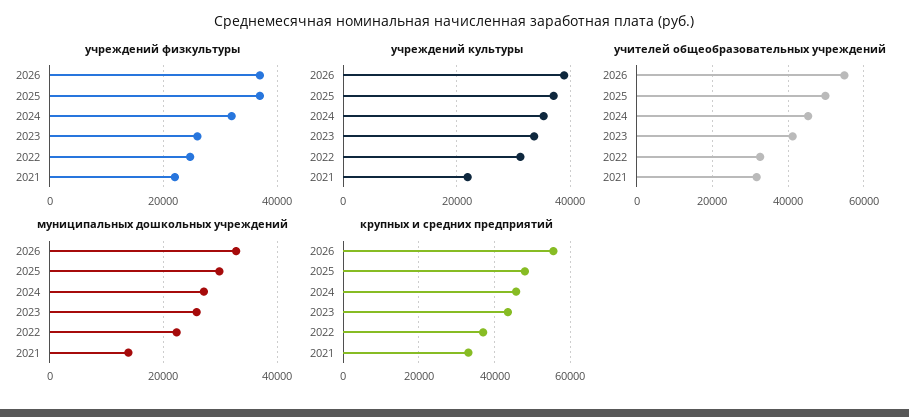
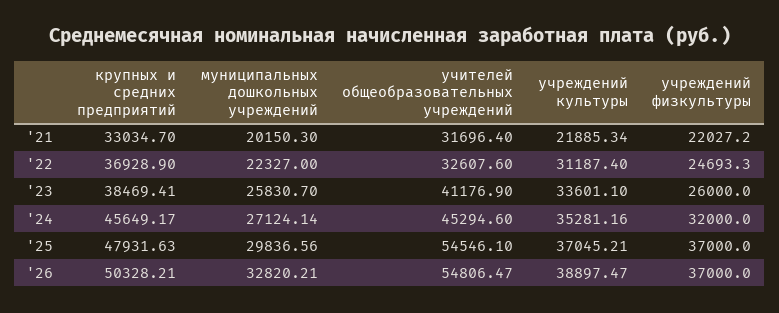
  {
    "учреждений физкультуры": {
      "2026": 37000,
      "2025": 37000,
      "2024": 32000,
      "2023": 26000,
      "2022": 24693.3,
      "2021": 22027.2
    },
    "учреждений культуры": {
      "2026": 38897.47,
      "2025": 37045.21,
      "2024": 35281.16,
      "2023": 33601.1,
      "2022": 31187.4,
      "2021": 21885.34
    },
    "учителей общеобразовательных учреждений": {
      "2026": 54806.47,
-     "2025": 50000,
+     "2025": 54546.1,
      "2024": 45294.6,
      "2023": 41176.9,
      "2022": 32607.6,
      "2021": 31696.4
    },
    "муниципальных дошкольных учреждений": {
      "2026": 32820.21,
      "2025": 29836.56,
      "2024": 27124.14,
      "2023": 25830.7,
      "2022": 22327,
-     "2021": 14000
+     "2021": 20150.3
    },
    "крупных и средних предприятий": {
-     "2026": 56000,
+     "2026": 50328.21,
      "2025": 47931.63,
      "2024": 45649.17,
-     "2023": 44000,
+     "2023": 38469.41,
      "2022": 36928.9,
      "2021": 33034.7
    }
  }

